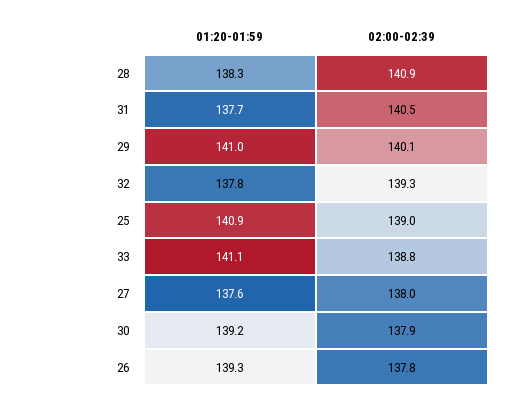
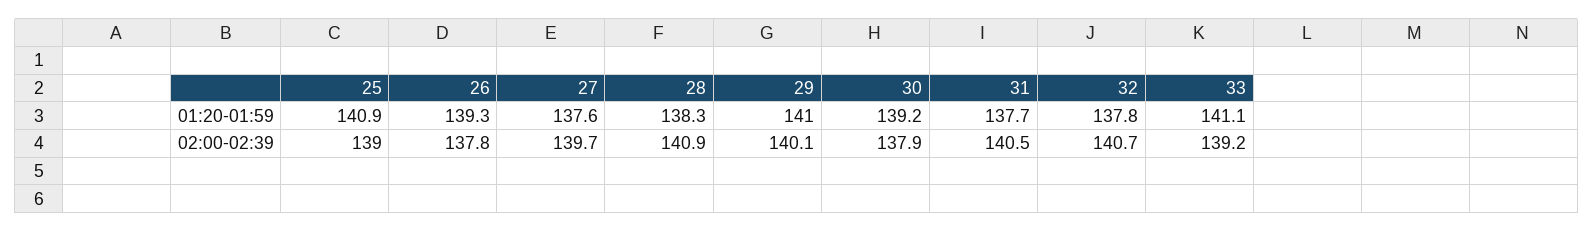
  {
    "01:20-01:59": {
      "28": 138.3,
      "31": 137.7,
      "29": 141,
      "32": 137.8,
      "25": 140.9,
      "33": 141.1,
      "27": 137.6,
      "30": 139.2,
      "26": 139.3
    },
    "02:00-02:39": {
      "28": 140.9,
      "31": 140.5,
      "29": 140.1,
-     "32": 139.3,
+     "32": 140.7,
      "25": 139,
-     "33": 138.8,
+     "33": 139.2,
-     "27": 138,
+     "27": 139.7,
      "30": 137.9,
      "26": 137.8
    }
  }

